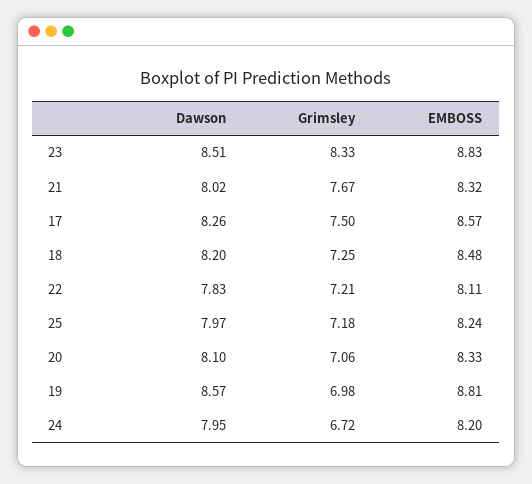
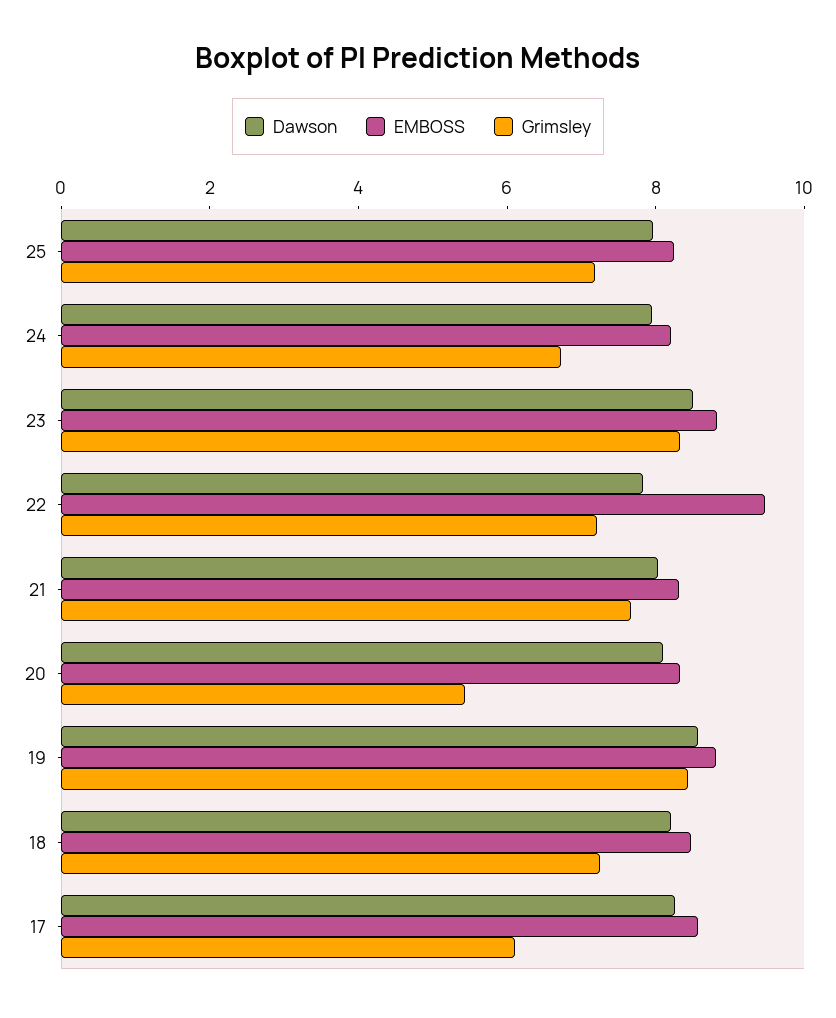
  {
    "Dawson": {
      "23": 8.51,
      "21": 8.02,
      "17": 8.26,
      "18": 8.2,
      "22": 7.83,
      "25": 7.97,
      "20": 8.1,
      "19": 8.57,
      "24": 7.95
    },
    "Grimsley": {
      "23": 8.33,
      "21": 7.67,
-     "17": 7.5,
+     "17": 6,
      "18": 7.25,
      "22": 7.21,
      "25": 7.18,
-     "20": 7.06,
+     "20": 5.5,
-     "19": 6.98,
+     "19": 8.5,
      "24": 6.72
    },
    "EMBOSS": {
      "23": 8.83,
      "21": 8.32,
      "17": 8.57,
      "18": 8.48,
-     "22": 8.11,
+     "22": 9.5,
      "25": 8.24,
      "20": 8.33,
      "19": 8.81,
      "24": 8.2
    }
  }

